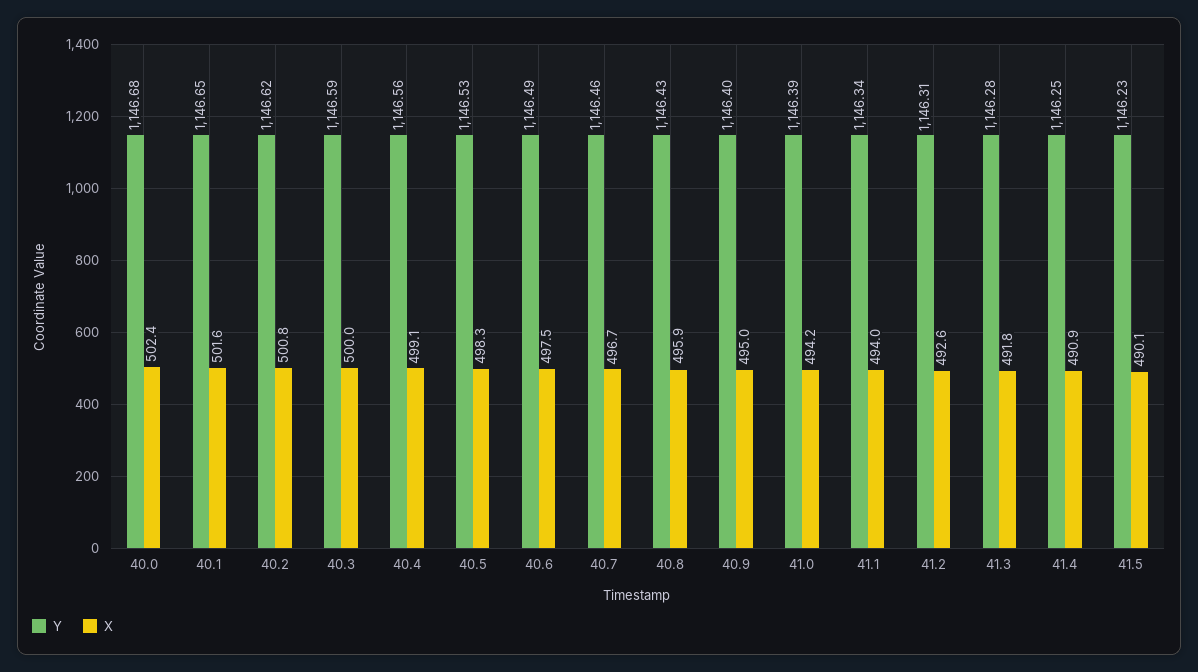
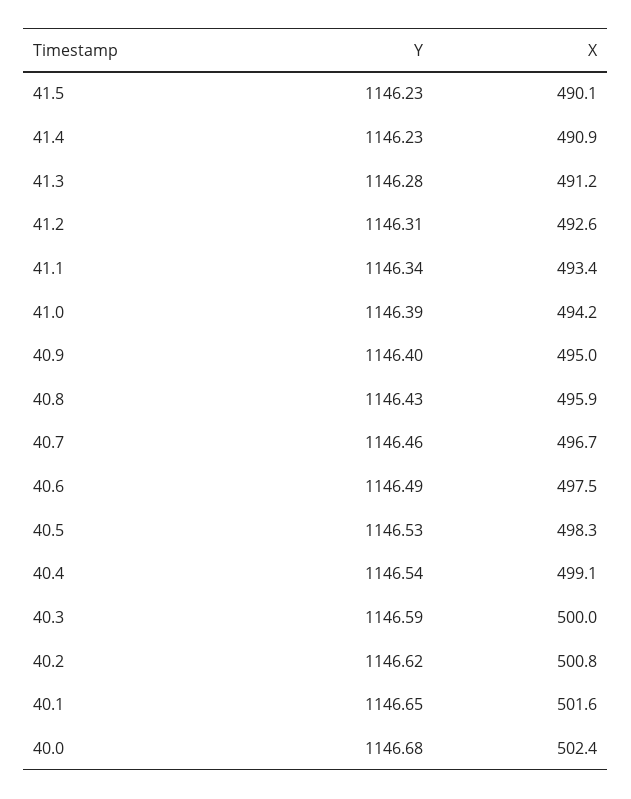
  {
    "Y": {
      "40.0": 1146.68,
      "40.1": 1146.65,
      "40.2": 1146.62,
      "40.3": 1146.59,
-     "40.4": 1146.56,
+     "40.4": 1146.54,
      "40.5": 1146.53,
      "40.6": 1146.49,
      "40.7": 1146.46,
      "40.8": 1146.43,
      "40.9": 1146.4,
      "41.0": 1146.39,
      "41.1": 1146.34,
      "41.2": 1146.31,
      "41.3": 1146.28,
-     "41.4": 1146.25,
+     "41.4": 1146.23,
      "41.5": 1146.23
    },
    "X": {
      "40.0": 502.4,
      "40.1": 501.6,
      "40.2": 500.8,
      "40.3": 500,
      "40.4": 499.1,
      "40.5": 498.3,
      "40.6": 497.5,
      "40.7": 496.7,
      "40.8": 495.9,
      "40.9": 495,
      "41.0": 494.2,
-     "41.1": 494,
+     "41.1": 493.4,
      "41.2": 492.6,
-     "41.3": 491.8,
+     "41.3": 491.2,
      "41.4": 490.9,
      "41.5": 490.1
    }
  }

